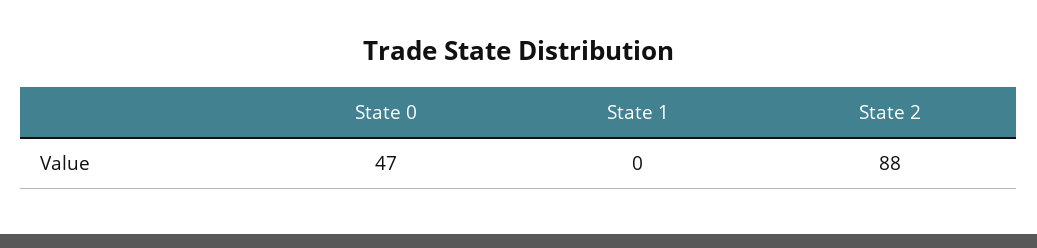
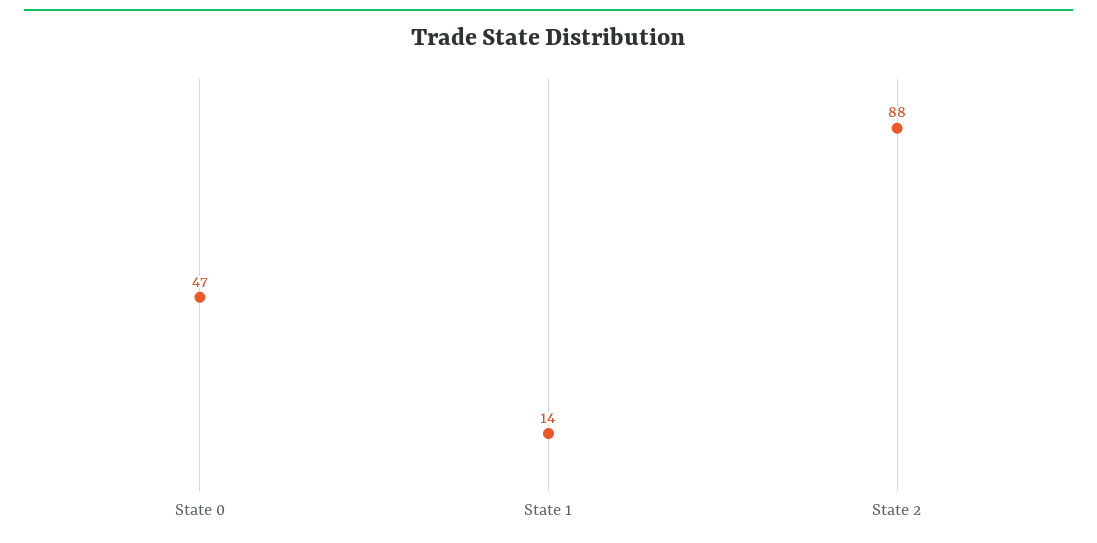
  {
    "State 0": 47,
-   "State 1": 0,
+   "State 1": 14,
    "State 2": 88
  }

